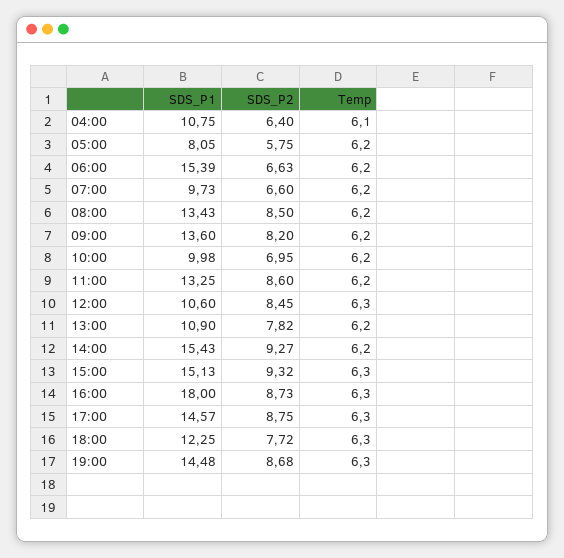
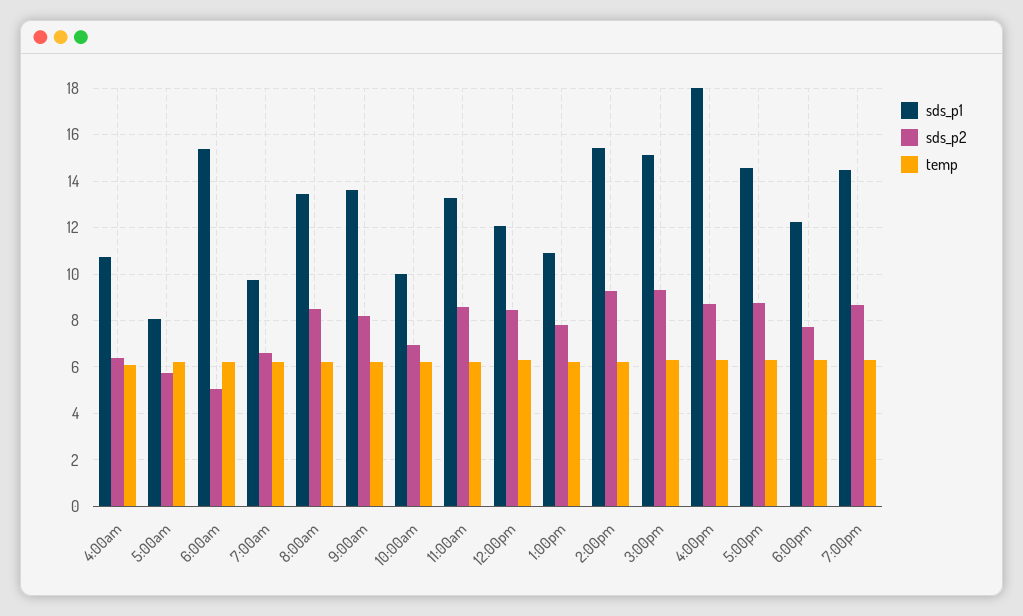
  {
    "SDS_P1": {
      "04:00": 10.75,
      "05:00": 8.05,
      "06:00": 15.39,
      "07:00": 9.73,
      "08:00": 13.43,
      "09:00": 13.6,
      "10:00": 9.98,
      "11:00": 13.25,
-     "12:00": 10.6,
+     "12:00": 12,
      "13:00": 10.9,
      "14:00": 15.43,
      "15:00": 15.13,
      "16:00": 18,
      "17:00": 14.57,
      "18:00": 12.25,
      "19:00": 14.48
    },
    "SDS_P2": {
      "04:00": 6.4,
      "05:00": 5.75,
-     "06:00": 6.63,
+     "06:00": 5,
      "07:00": 6.6,
      "08:00": 8.5,
      "09:00": 8.2,
      "10:00": 6.95,
      "11:00": 8.6,
      "12:00": 8.45,
      "13:00": 7.82,
      "14:00": 9.27,
      "15:00": 9.32,
      "16:00": 8.73,
      "17:00": 8.75,
      "18:00": 7.72,
      "19:00": 8.68
    },
    "Temp": {
      "04:00": 6.1,
      "05:00": 6.2,
      "06:00": 6.2,
      "07:00": 6.2,
      "08:00": 6.2,
      "09:00": 6.2,
      "10:00": 6.2,
      "11:00": 6.2,
      "12:00": 6.3,
      "13:00": 6.2,
      "14:00": 6.2,
      "15:00": 6.3,
      "16:00": 6.3,
      "17:00": 6.3,
      "18:00": 6.3,
      "19:00": 6.3
    }
  }

